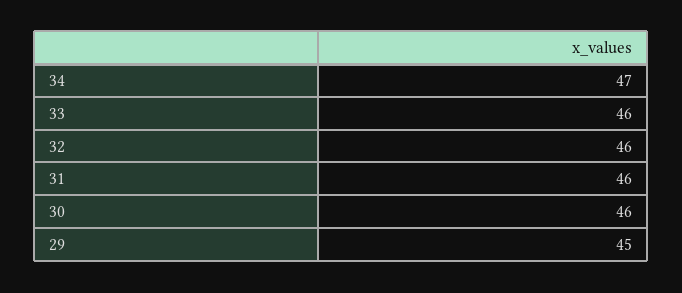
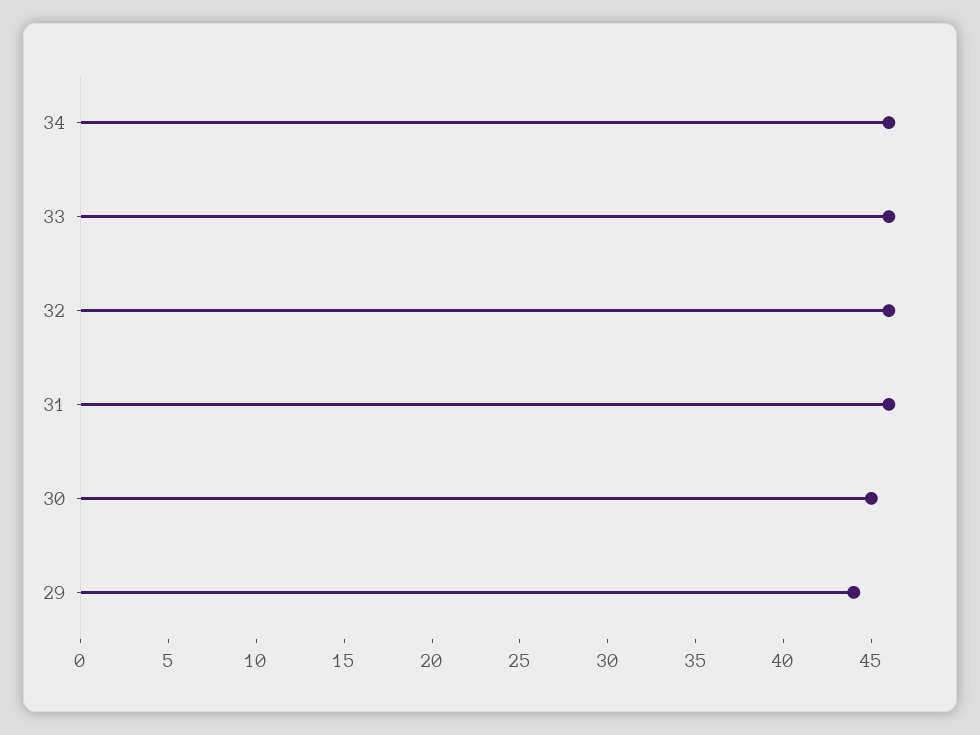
  {
-   "34": 47,
+   "34": 46,
    "33": 46,
    "32": 46,
    "31": 46,
-   "30": 46,
+   "30": 45,
-   "29": 45
+   "29": 44
  }

